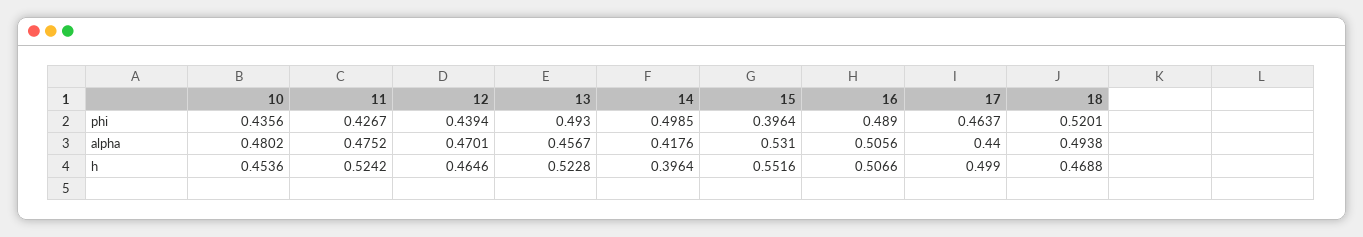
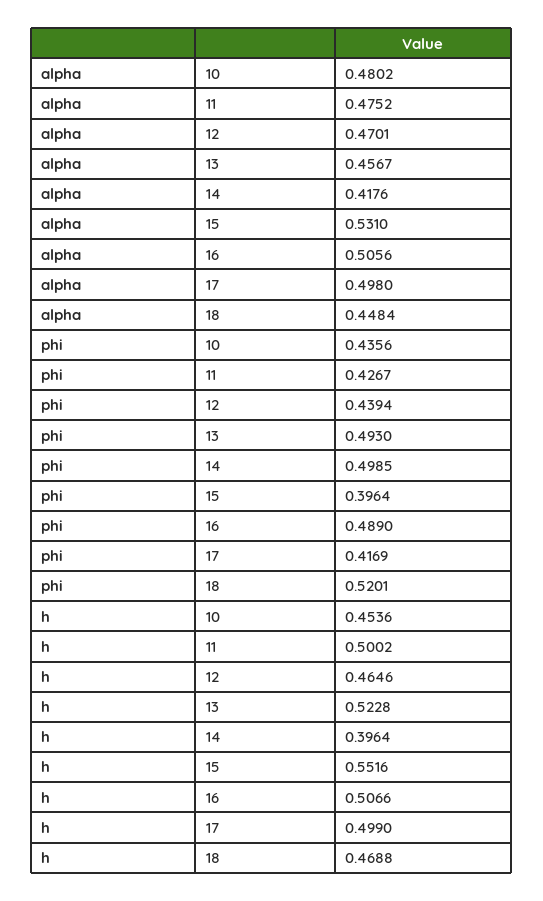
  {
    "10": {
      "phi": 0.4356,
      "alpha": 0.4802,
      "h": 0.4536
    },
    "11": {
      "phi": 0.4267,
      "alpha": 0.4752,
-     "h": 0.5242
+     "h": 0.5002
    },
    "12": {
      "phi": 0.4394,
      "alpha": 0.4701,
      "h": 0.4646
    },
    "13": {
      "phi": 0.493,
      "alpha": 0.4567,
      "h": 0.5228
    },
    "14": {
      "phi": 0.4985,
      "alpha": 0.4176,
      "h": 0.3964
    },
    "15": {
      "phi": 0.3964,
      "alpha": 0.531,
      "h": 0.5516
    },
    "16": {
      "phi": 0.489,
      "alpha": 0.5056,
      "h": 0.5066
    },
    "17": {
-     "phi": 0.4637,
+     "phi": 0.4169,
-     "alpha": 0.44,
+     "alpha": 0.498,
      "h": 0.499
    },
    "18": {
      "phi": 0.5201,
-     "alpha": 0.4938,
+     "alpha": 0.4484,
      "h": 0.4688
    }
  }

